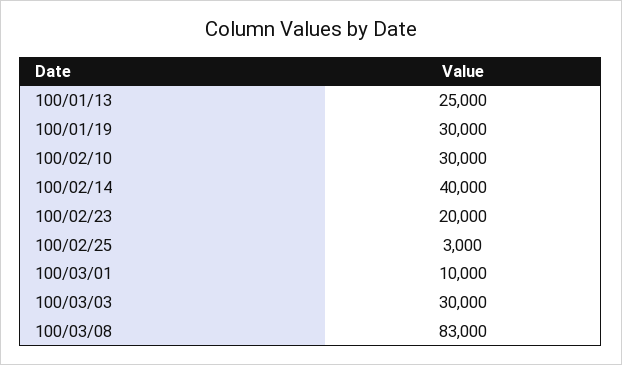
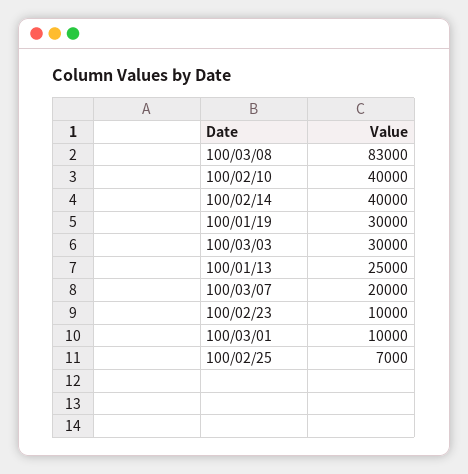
  {
    "100/01/13": 25000,
    "100/01/19": 30000,
-   "100/02/10": 30000,
+   "100/02/10": 40000,
    "100/02/14": 40000,
-   "100/02/23": 20000,
+   "100/02/23": 10000,
-   "100/02/25": 3000,
+   "100/02/25": 7000,
    "100/03/01": 10000,
    "100/03/03": 30000,
-   "100/03/08": 83000
+   "100/03/08": 83000,
+   "100/03/07": 20000
  }

